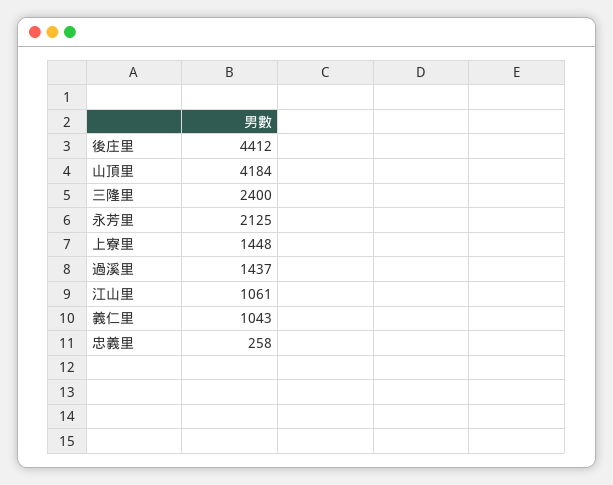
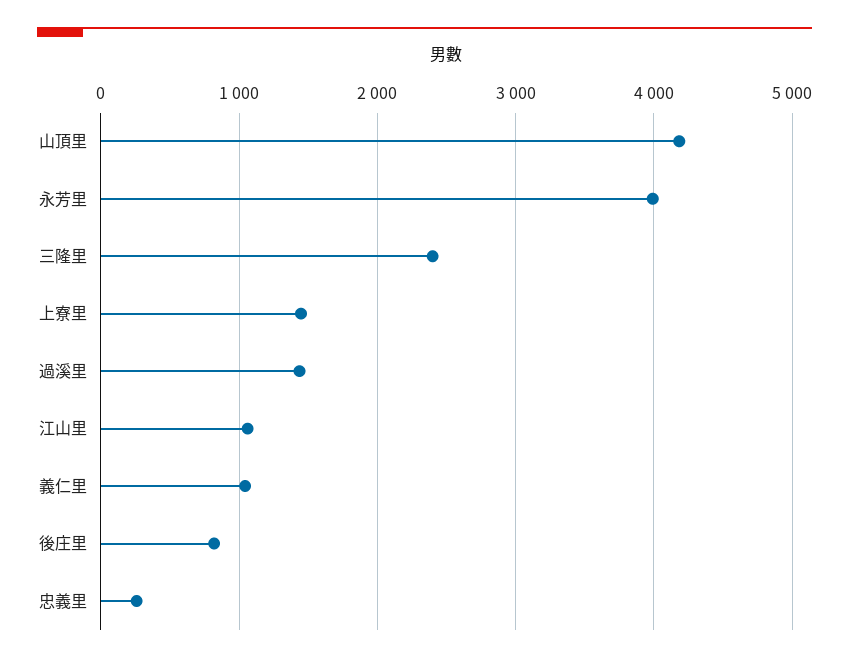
  {
-   "後庄里": 4412,
+   "後庄里": 800,
    "山頂里": 4184,
    "三隆里": 2400,
-   "永芳里": 2125,
+   "永芳里": 4000,
    "上寮里": 1448,
    "過溪里": 1437,
    "江山里": 1061,
    "義仁里": 1043,
    "忠義里": 258
  }

